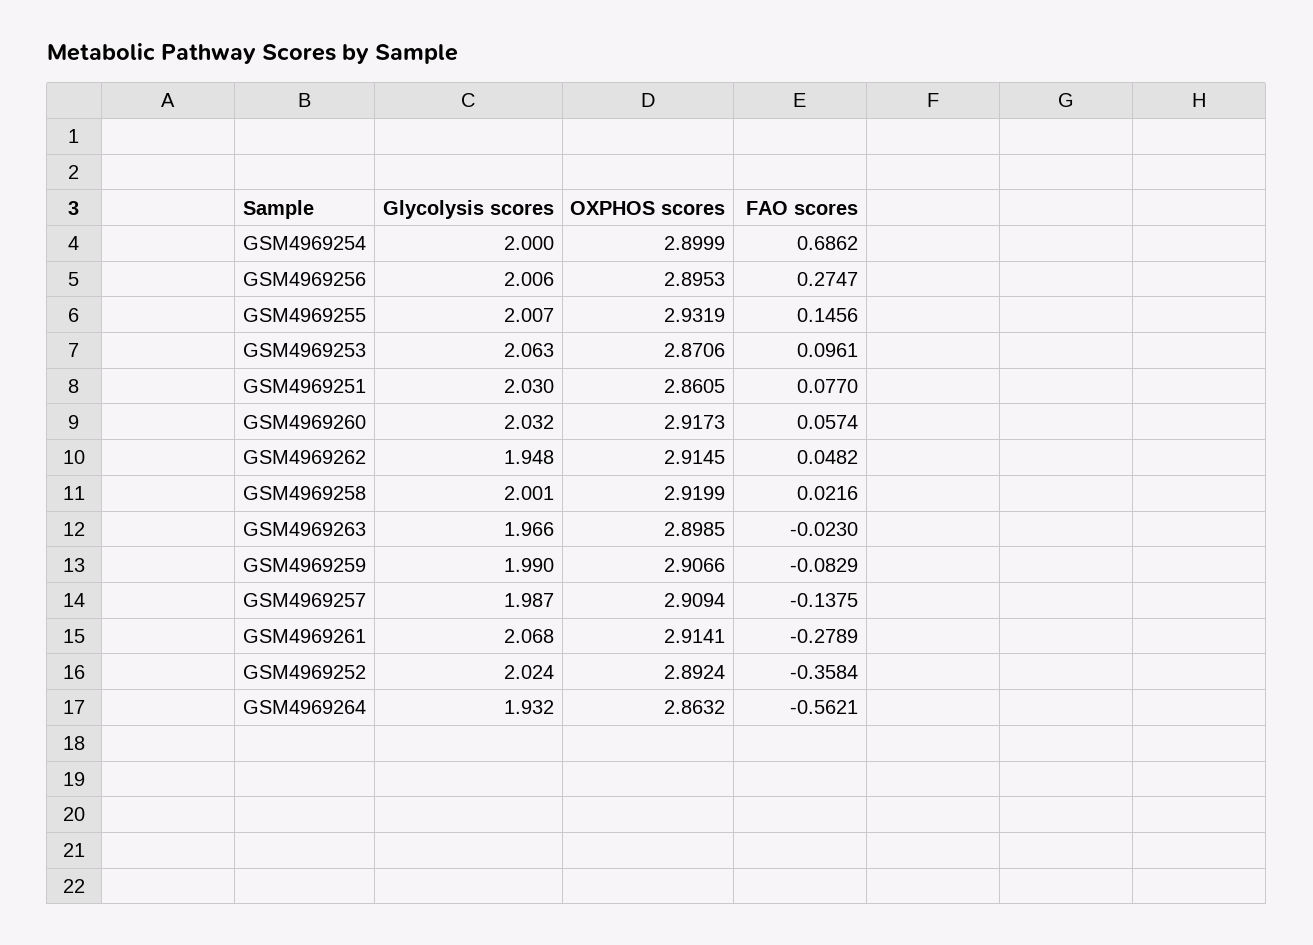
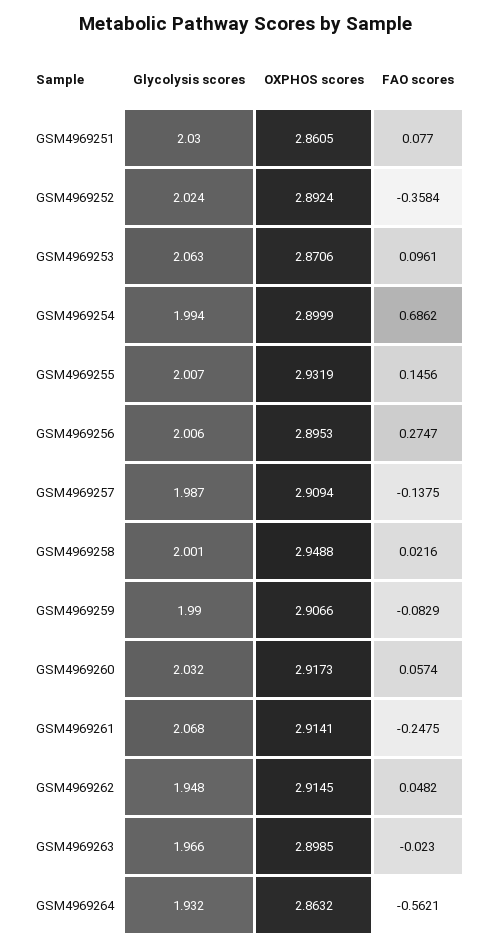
  {
    "Glycolysis scores": {
-     "GSM4969254": 2,
+     "GSM4969254": 1.994,
      "GSM4969256": 2.006,
      "GSM4969255": 2.007,
      "GSM4969253": 2.063,
      "GSM4969251": 2.03,
      "GSM4969260": 2.032,
      "GSM4969262": 1.948,
      "GSM4969258": 2.001,
      "GSM4969263": 1.966,
      "GSM4969259": 1.99,
      "GSM4969257": 1.987,
      "GSM4969261": 2.068,
      "GSM4969252": 2.024,
      "GSM4969264": 1.932
    },
    "OXPHOS scores": {
      "GSM4969254": 2.8999,
      "GSM4969256": 2.8953,
      "GSM4969255": 2.9319,
      "GSM4969253": 2.8706,
      "GSM4969251": 2.8605,
      "GSM4969260": 2.9173,
      "GSM4969262": 2.9145,
-     "GSM4969258": 2.9199,
+     "GSM4969258": 2.9488,
      "GSM4969263": 2.8985,
      "GSM4969259": 2.9066,
      "GSM4969257": 2.9094,
      "GSM4969261": 2.9141,
      "GSM4969252": 2.8924,
      "GSM4969264": 2.8632
    },
    "FAO scores": {
      "GSM4969254": 0.6862,
      "GSM4969256": 0.2747,
      "GSM4969255": 0.1456,
      "GSM4969253": 0.0961,
      "GSM4969251": 0.077,
      "GSM4969260": 0.0574,
      "GSM4969262": 0.0482,
      "GSM4969258": 0.0216,
      "GSM4969263": -0.023,
      "GSM4969259": -0.0829,
      "GSM4969257": -0.1375,
-     "GSM4969261": -0.2789,
+     "GSM4969261": -0.2475,
      "GSM4969252": -0.3584,
      "GSM4969264": -0.5621
    }
  }

